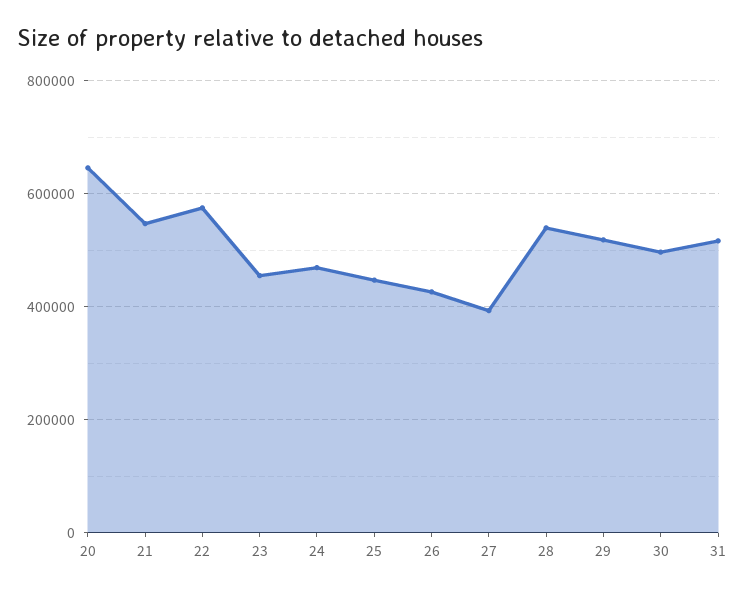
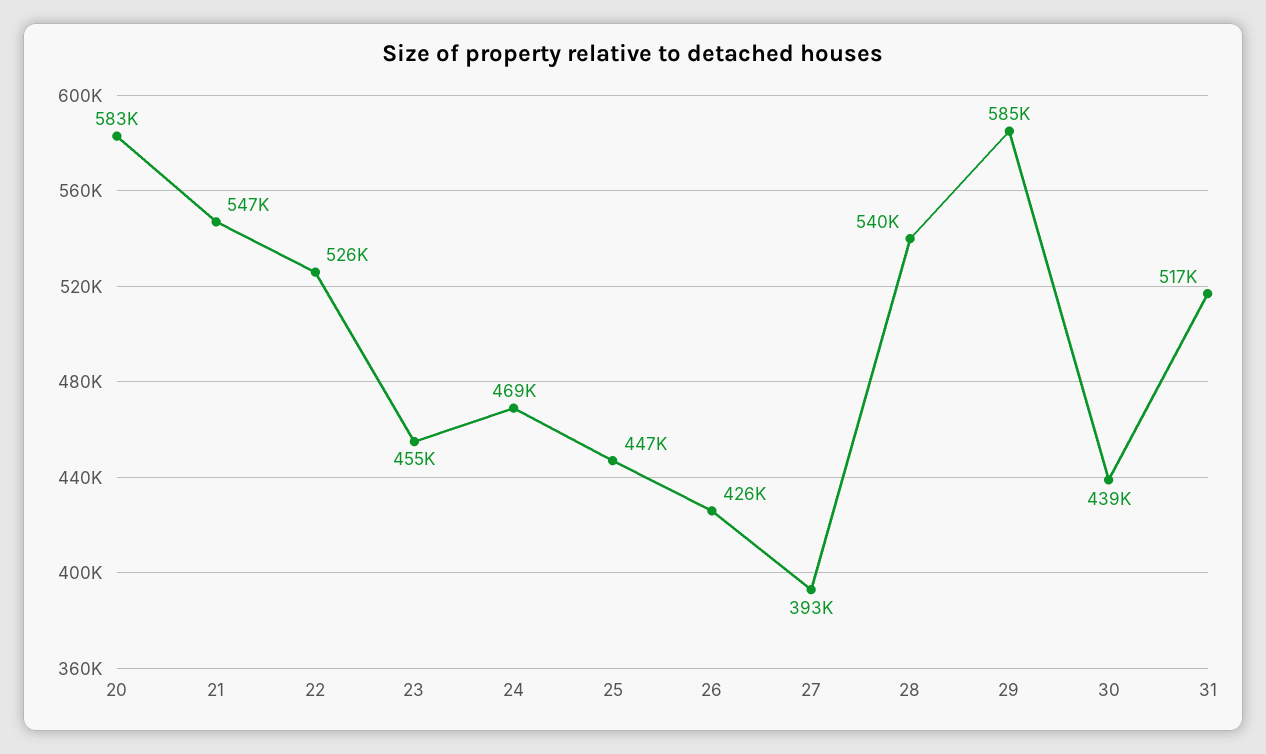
  {
-   "20": 640000,
+   "20": 583000,
    "21": 547000,
-   "22": 580000,
+   "22": 526000,
    "23": 455000,
    "24": 469000,
    "25": 447000,
    "26": 426000,
    "27": 393000,
    "28": 540000,
-   "29": 520000,
+   "29": 585000,
-   "30": 500000,
+   "30": 439000,
    "31": 517000
  }

